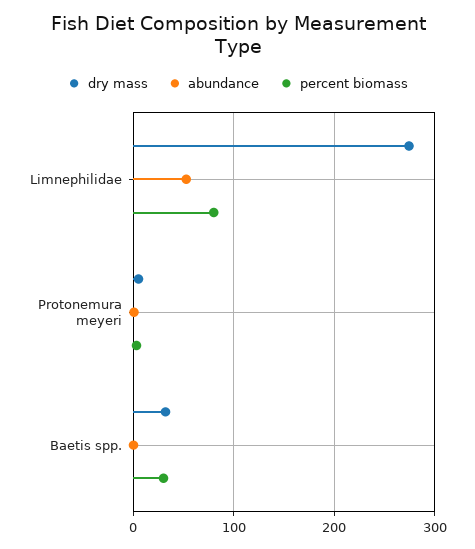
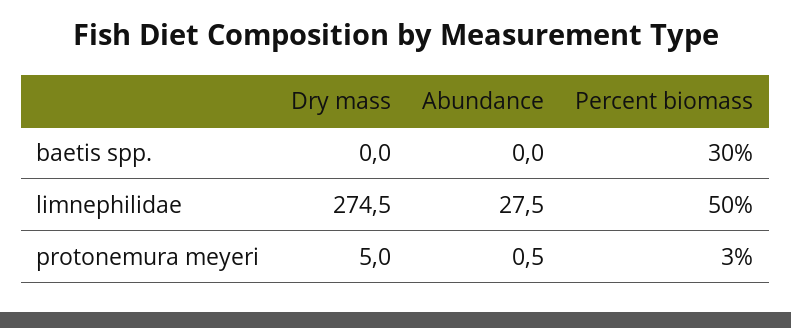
  {
    "dry mass": {
      "Limnephilidae": 274.5,
      "Protonemura meyeri": 5,
-     "Baetis spp.": 30
+     "Baetis spp.": 0
    },
    "abundance": {
-     "Limnephilidae": 50,
+     "Limnephilidae": 27.5,
      "Protonemura meyeri": 0.5,
      "Baetis spp.": 0
    },
    "percent biomass": {
-     "Limnephilidae": 80,
+     "Limnephilidae": 50,
      "Protonemura meyeri": 3,
      "Baetis spp.": 30
    }
  }

